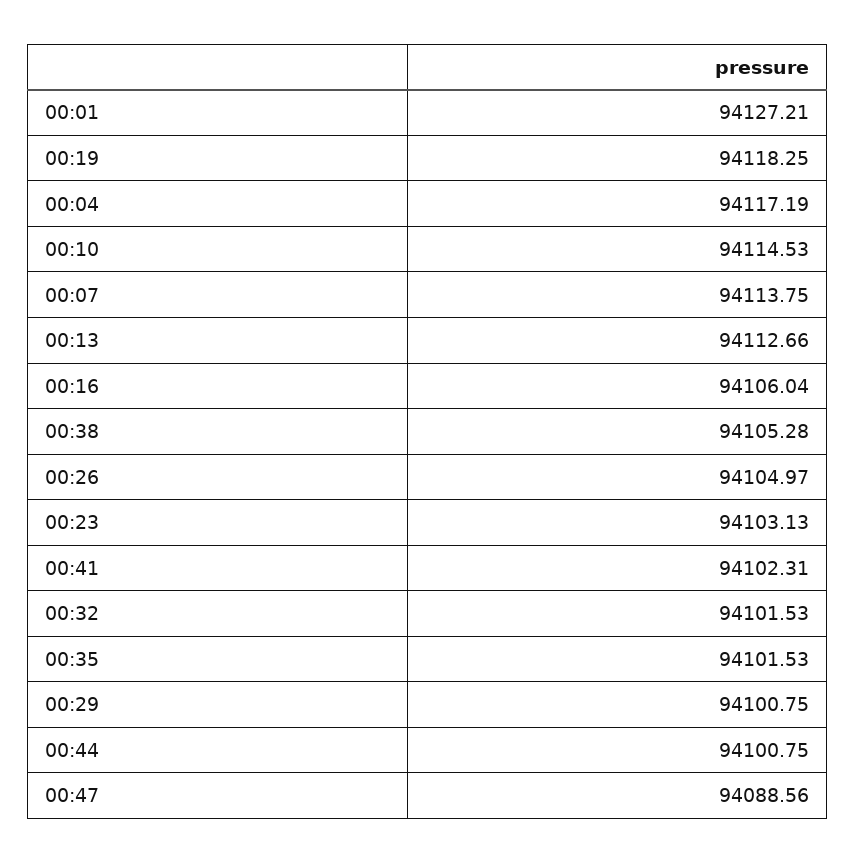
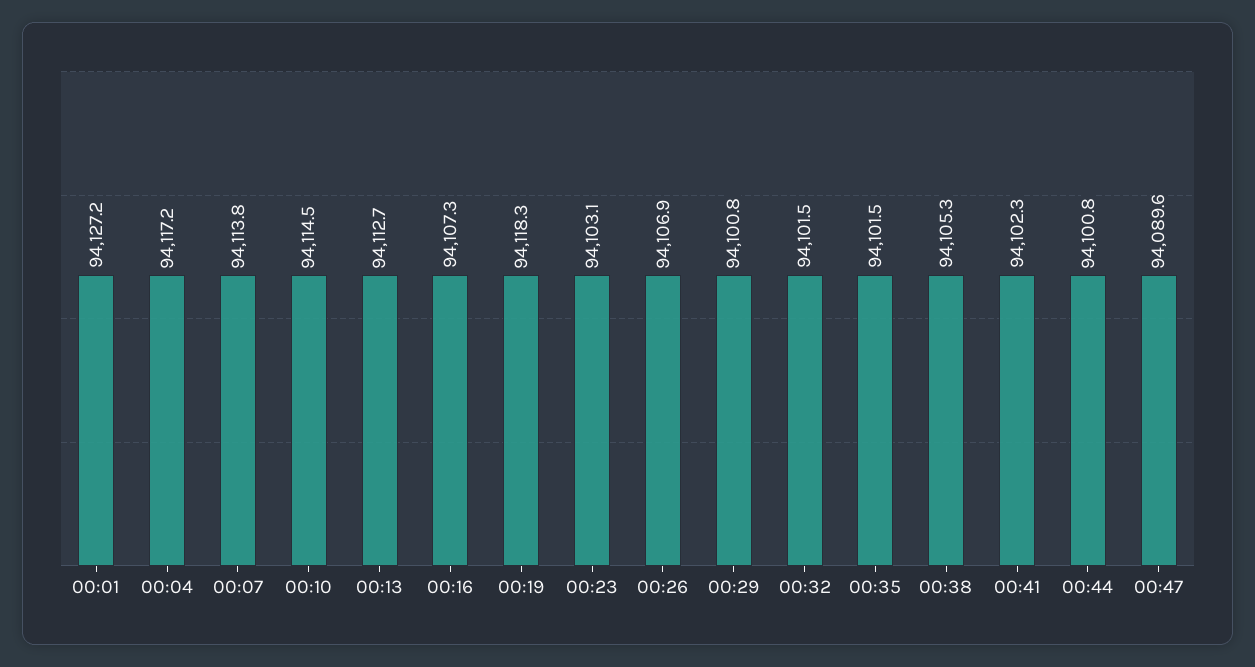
  {
    "00:01": 94127.21,
    "00:19": 94118.25,
    "00:04": 94117.19,
    "00:10": 94114.53,
    "00:07": 94113.75,
    "00:13": 94112.66,
-   "00:16": 94106.04,
+   "00:16": 94107.3,
    "00:38": 94105.28,
-   "00:26": 94104.97,
+   "00:26": 94106.9,
    "00:23": 94103.13,
    "00:41": 94102.31,
    "00:32": 94101.53,
    "00:35": 94101.53,
    "00:29": 94100.75,
    "00:44": 94100.75,
-   "00:47": 94088.56
+   "00:47": 94089.6
  }

